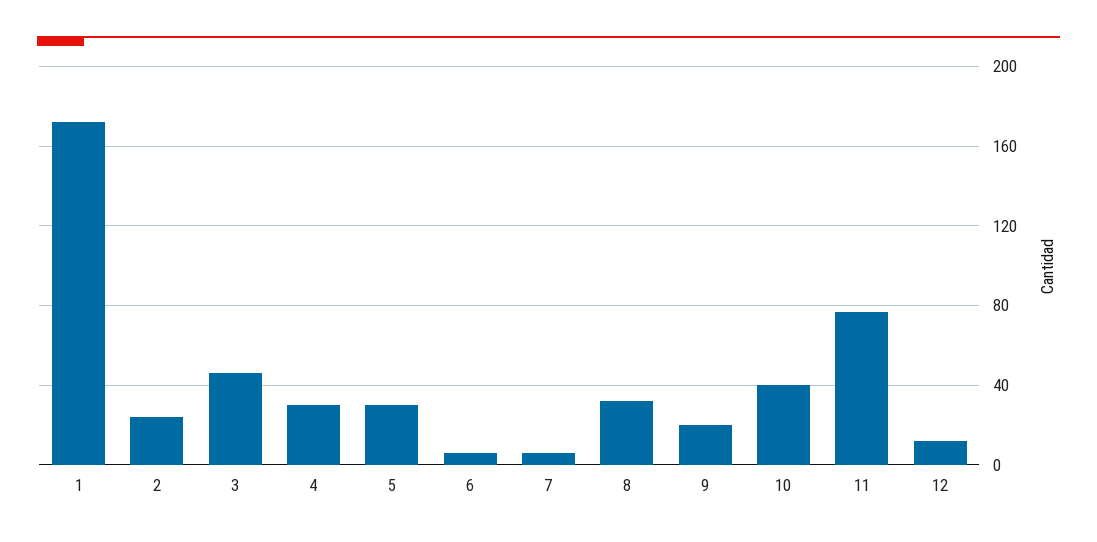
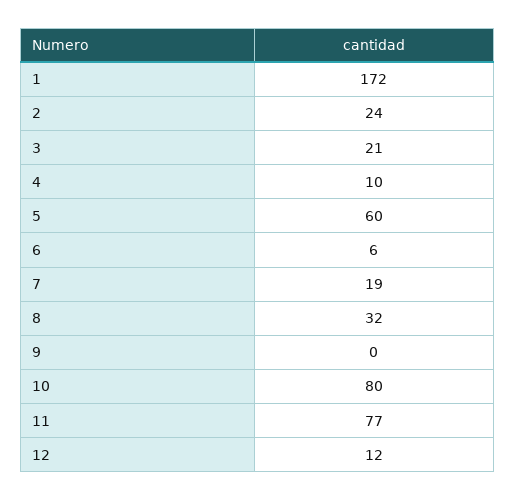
  {
    "1": 172,
    "2": 24,
-   "3": 45,
+   "3": 21,
-   "4": 30,
+   "4": 10,
-   "5": 30,
+   "5": 60,
    "6": 6,
-   "7": 5,
+   "7": 19,
    "8": 32,
-   "9": 20,
+   "9": 0,
-   "10": 40,
+   "10": 80,
    "11": 77,
    "12": 12
  }

